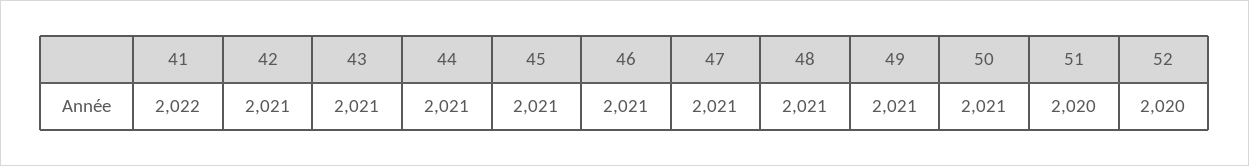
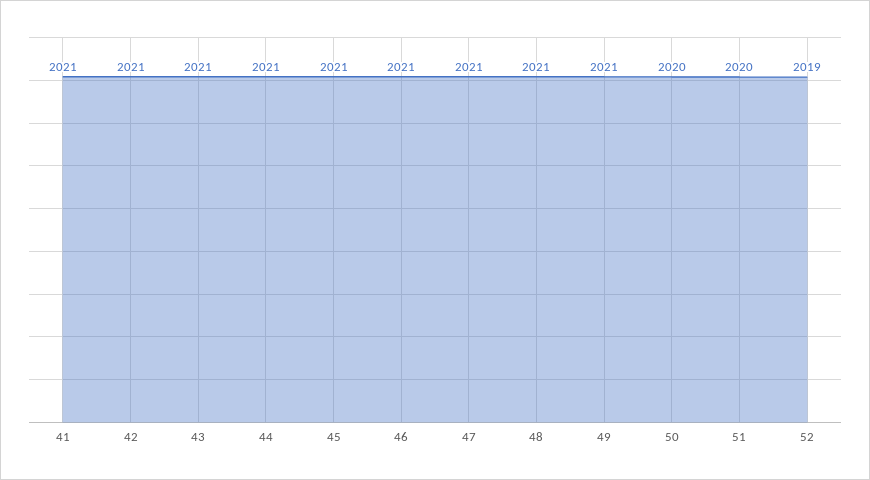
  {
-   "41": 2022,
+   "41": 2021,
    "42": 2021,
    "43": 2021,
    "44": 2021,
    "45": 2021,
    "46": 2021,
    "47": 2021,
    "48": 2021,
    "49": 2021,
-   "50": 2021,
+   "50": 2020,
    "51": 2020,
-   "52": 2020
+   "52": 2019
  }

